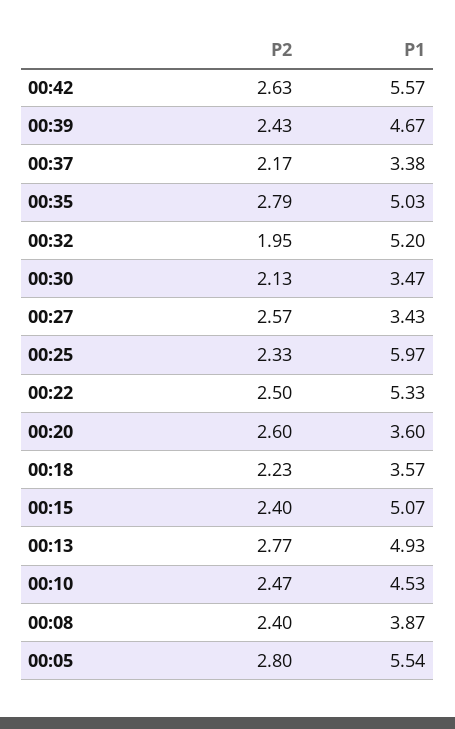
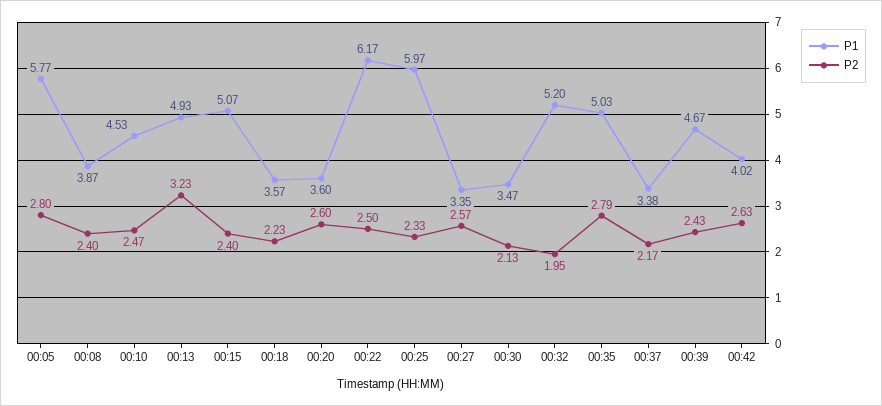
  {
    "P2": {
      "00:42": 2.63,
      "00:39": 2.43,
      "00:37": 2.17,
      "00:35": 2.79,
      "00:32": 1.95,
      "00:30": 2.13,
      "00:27": 2.57,
      "00:25": 2.33,
      "00:22": 2.5,
      "00:20": 2.6,
      "00:18": 2.23,
      "00:15": 2.4,
-     "00:13": 2.77,
+     "00:13": 3.23,
      "00:10": 2.47,
      "00:08": 2.4,
      "00:05": 2.8
    },
    "P1": {
-     "00:42": 5.57,
+     "00:42": 4.02,
      "00:39": 4.67,
      "00:37": 3.38,
      "00:35": 5.03,
      "00:32": 5.2,
      "00:30": 3.47,
-     "00:27": 3.43,
+     "00:27": 3.35,
      "00:25": 5.97,
-     "00:22": 5.33,
+     "00:22": 6.17,
      "00:20": 3.6,
      "00:18": 3.57,
      "00:15": 5.07,
      "00:13": 4.93,
      "00:10": 4.53,
      "00:08": 3.87,
-     "00:05": 5.54
+     "00:05": 5.77
    }
  }

